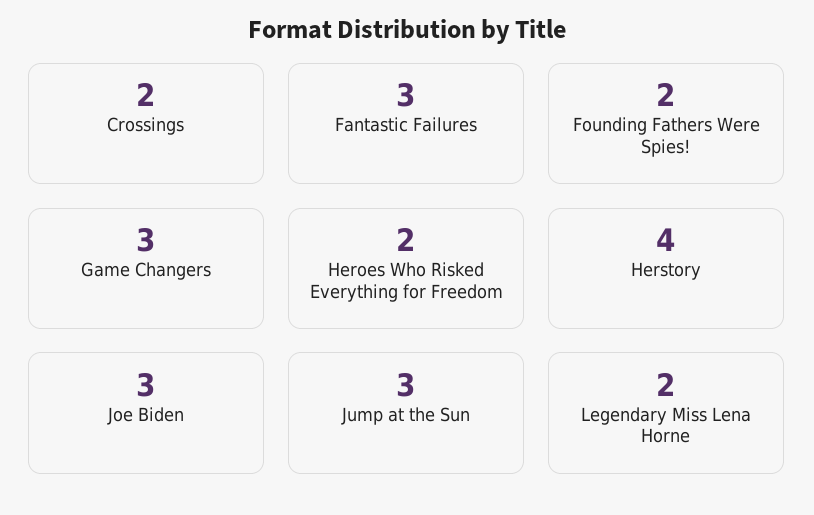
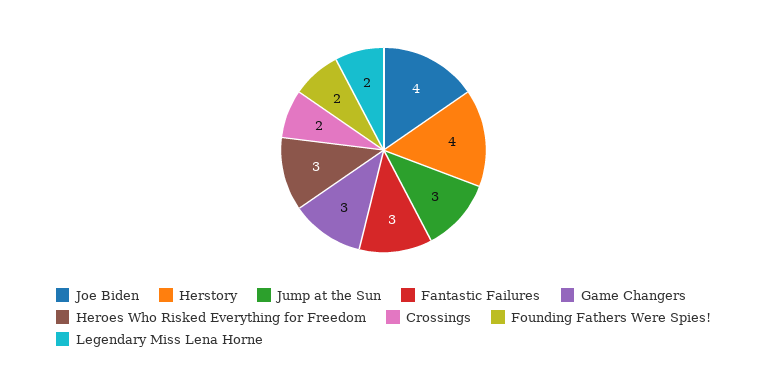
  {
    "Crossings": 2,
    "Fantastic Failures": 3,
    "Founding Fathers Were Spies!": 2,
    "Game Changers": 3,
-   "Heroes Who Risked Everything for Freedom": 2,
+   "Heroes Who Risked Everything for Freedom": 3,
    "Herstory": 4,
-   "Joe Biden": 3,
+   "Joe Biden": 4,
    "Jump at the Sun": 3,
    "Legendary Miss Lena Horne": 2
  }

